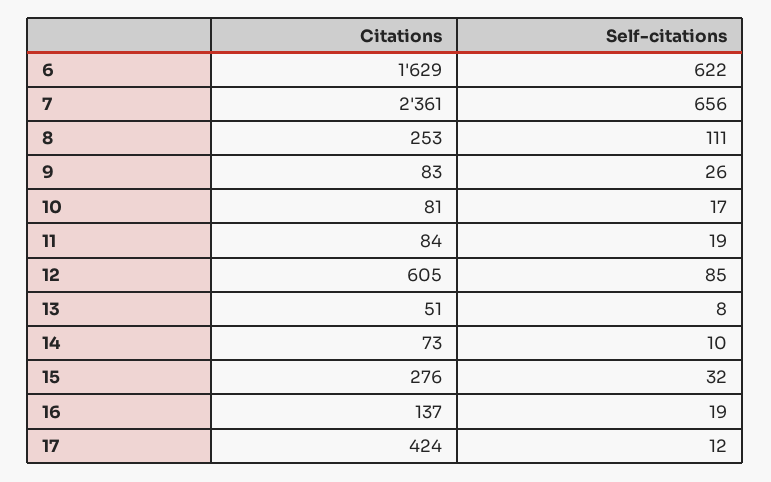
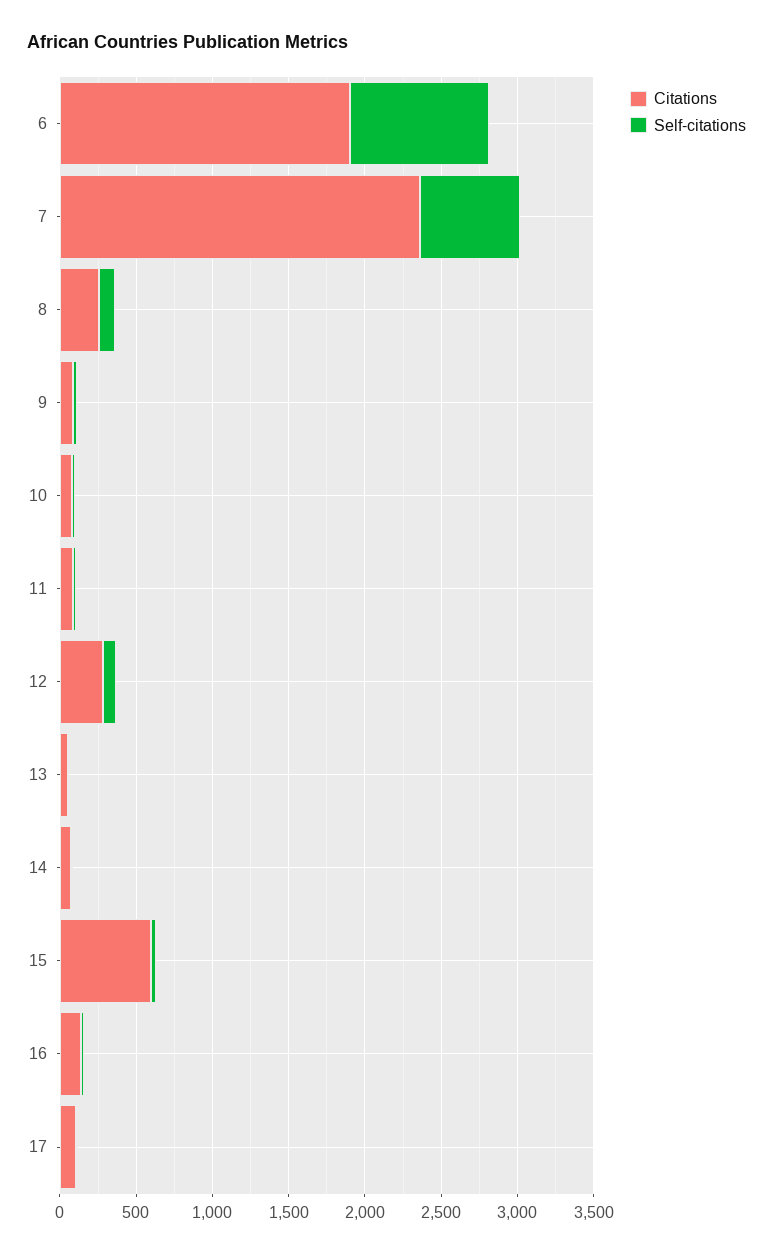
  {
    "Citations": {
-     "6": 1629,
+     "6": 1900,
      "7": 2361,
      "8": 253,
      "9": 83,
      "10": 81,
      "11": 84,
-     "12": 605,
+     "12": 300,
      "13": 51,
      "14": 73,
-     "15": 276,
+     "15": 600,
      "16": 137,
-     "17": 424
+     "17": 100
    },
    "Self-citations": {
-     "6": 622,
+     "6": 900,
      "7": 656,
      "8": 111,
      "9": 26,
      "10": 17,
      "11": 19,
      "12": 85,
      "13": 8,
      "14": 10,
      "15": 32,
      "16": 19,
      "17": 12
    }
  }

